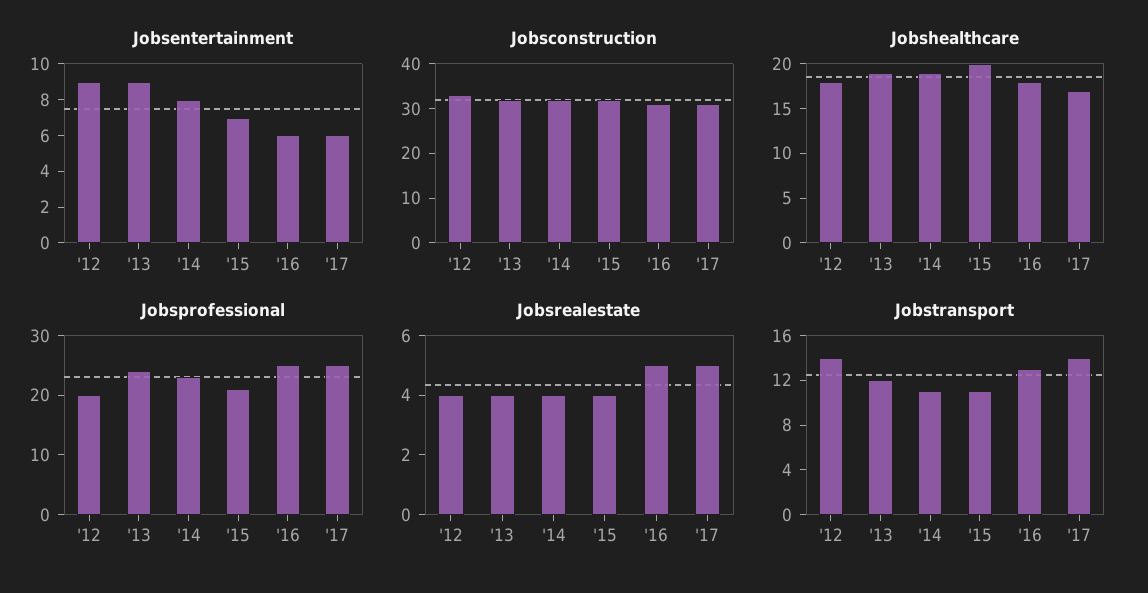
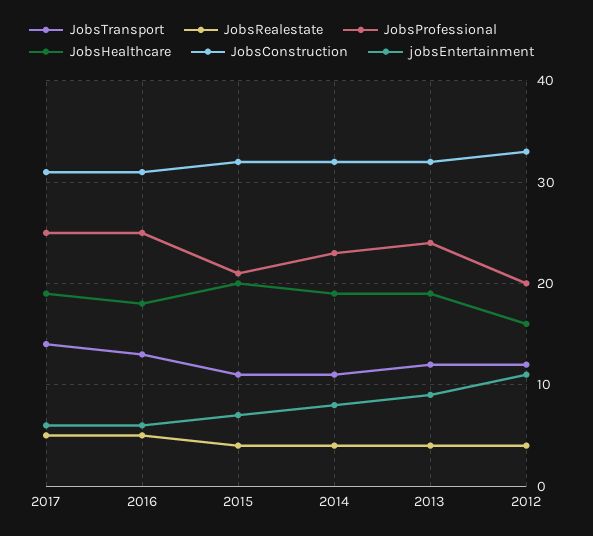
  {
    "Jobsentertainment": {
-     "'12": 9,
+     "'12": 11,
      "'13": 9,
      "'14": 8,
      "'15": 7,
      "'16": 6,
      "'17": 6
    },
    "Jobsconstruction": {
      "'12": 33,
      "'13": 32,
      "'14": 32,
      "'15": 32,
      "'16": 31,
      "'17": 31
    },
    "Jobshealthcare": {
-     "'12": 18,
+     "'12": 16,
      "'13": 19,
      "'14": 19,
      "'15": 20,
      "'16": 18,
-     "'17": 17
+     "'17": 19
    },
    "Jobsprofessional": {
      "'12": 20,
      "'13": 24,
      "'14": 23,
      "'15": 21,
      "'16": 25,
      "'17": 25
    },
    "Jobsrealestate": {
      "'12": 4,
      "'13": 4,
      "'14": 4,
      "'15": 4,
      "'16": 5,
      "'17": 5
    },
    "Jobstransport": {
-     "'12": 14,
+     "'12": 12,
      "'13": 12,
      "'14": 11,
      "'15": 11,
      "'16": 13,
      "'17": 14
    }
  }

